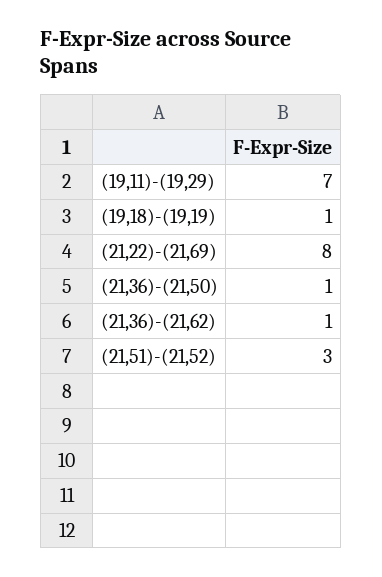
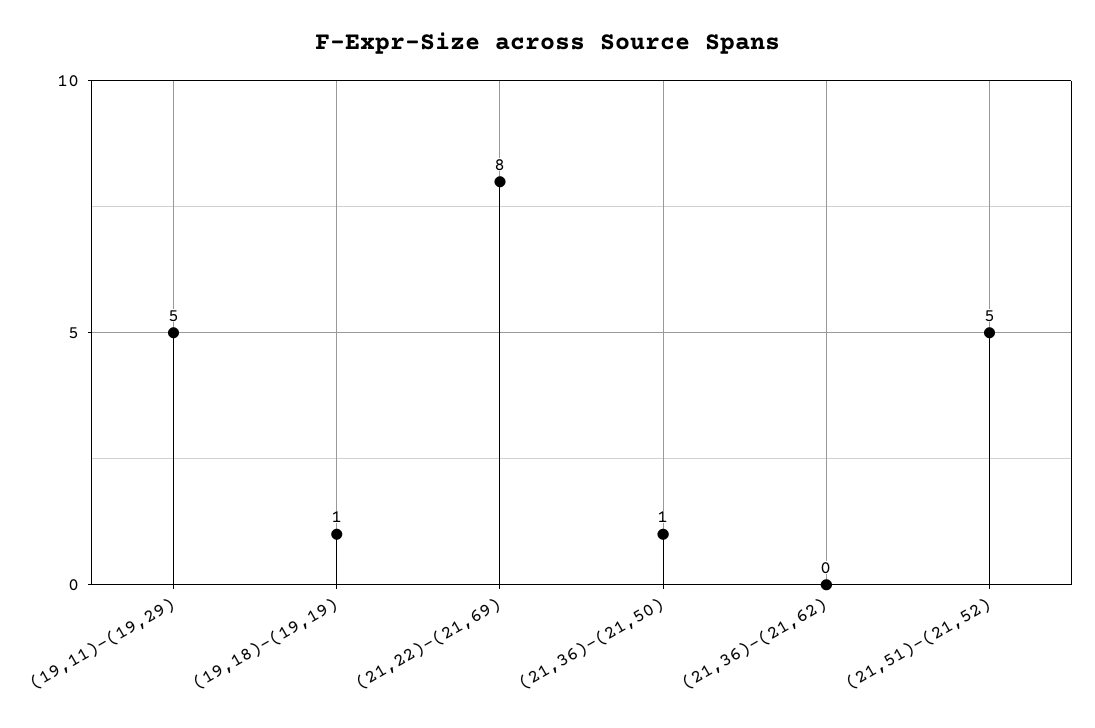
  {
-   "(19,11)-(19,29)": 7,
+   "(19,11)-(19,29)": 5,
    "(19,18)-(19,19)": 1,
    "(21,22)-(21,69)": 8,
    "(21,36)-(21,50)": 1,
-   "(21,36)-(21,62)": 1,
+   "(21,36)-(21,62)": 0,
-   "(21,51)-(21,52)": 3
+   "(21,51)-(21,52)": 5
  }

